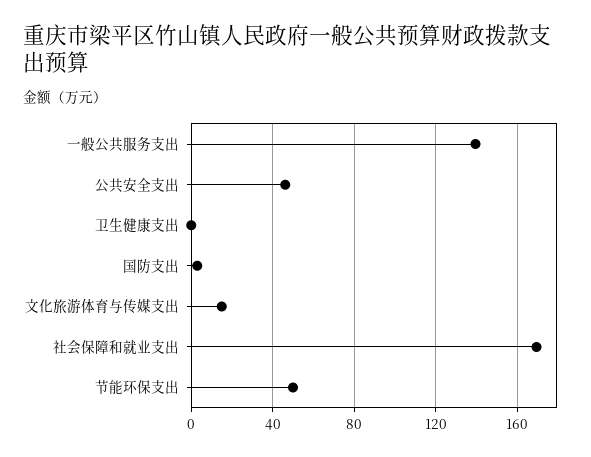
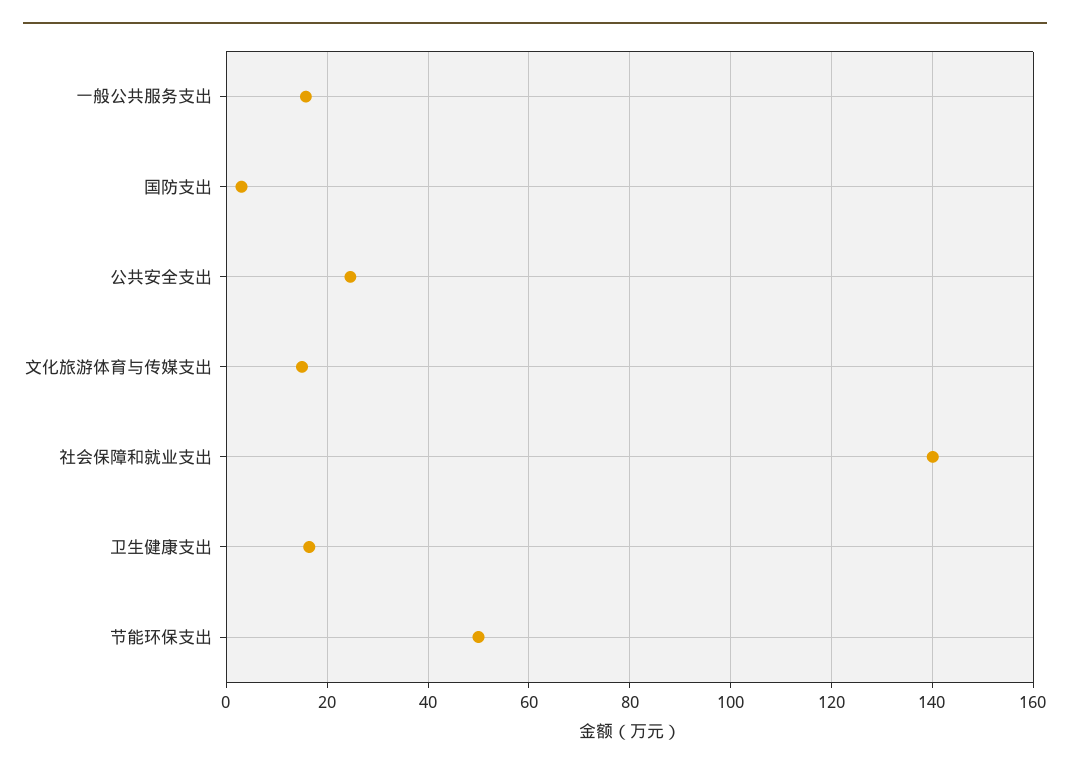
  {
-   "一般公共服务支出": 140,
+   "一般公共服务支出": 16,
-   "公共安全支出": 45,
+   "公共安全支出": 24,
-   "卫生健康支出": 0,
+   "卫生健康支出": 16,
    "国防支出": 4,
    "文化旅游体育与传媒支出": 16,
-   "社会保障和就业支出": 170,
+   "社会保障和就业支出": 140,
    "节能环保支出": 50
  }

